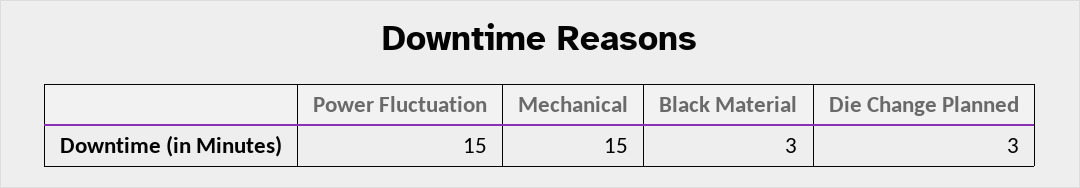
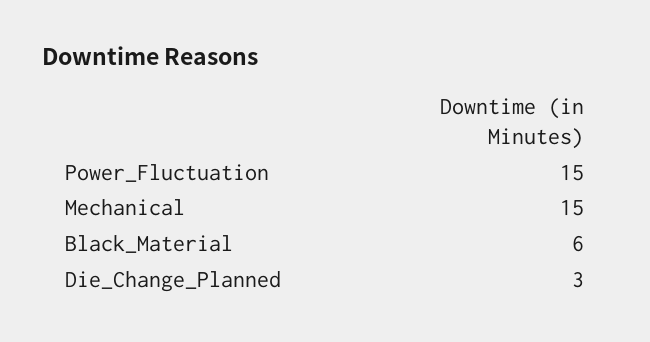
  {
    "Power Fluctuation": 15,
    "Mechanical": 15,
-   "Black Material": 3,
+   "Black Material": 6,
    "Die Change Planned": 3
  }

